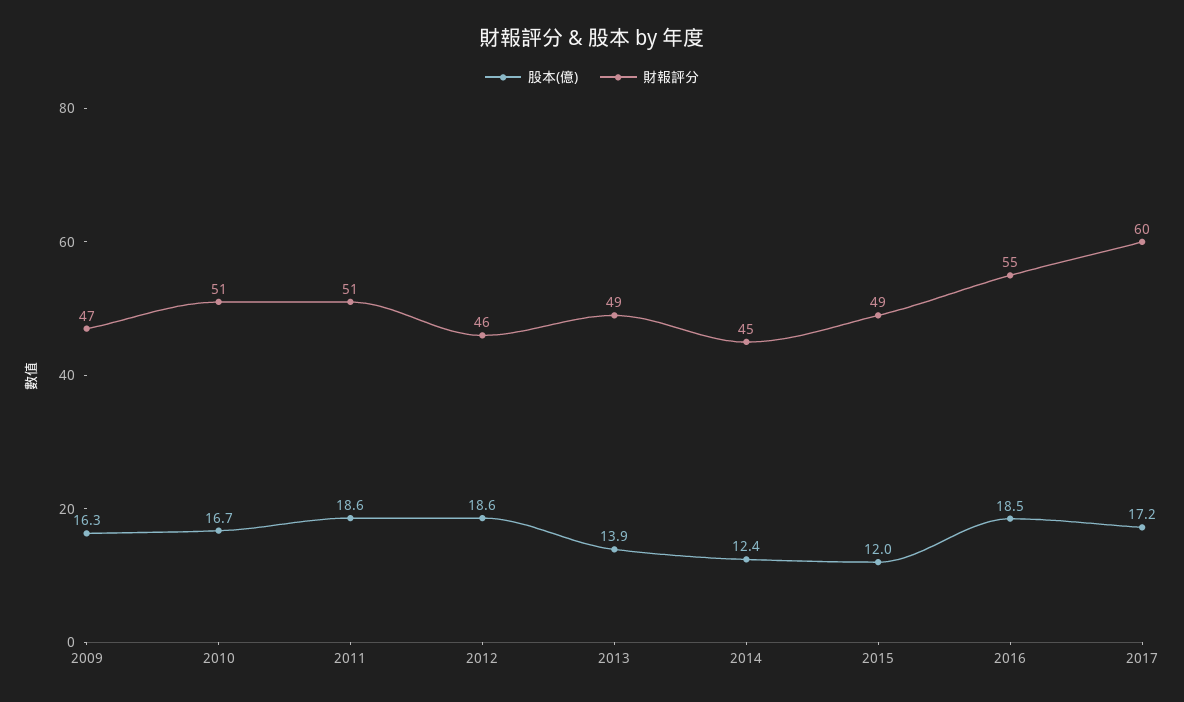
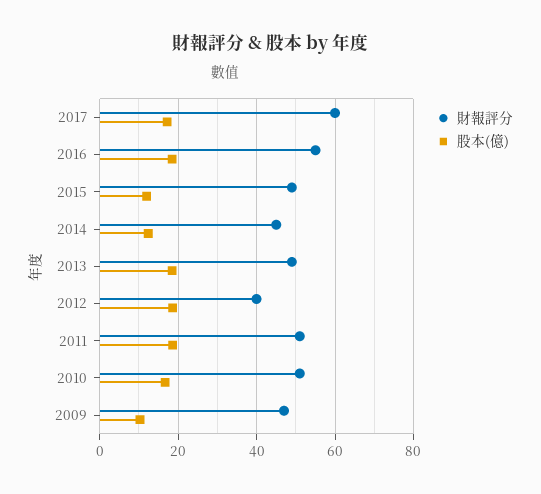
  {
    "股本(億)": {
-     "2009": 16.3,
+     "2009": 10,
      "2010": 16.7,
      "2011": 18.6,
      "2012": 18.6,
-     "2013": 13.9,
+     "2013": 18,
      "2014": 12.4,
      "2015": 12,
      "2016": 18.5,
      "2017": 17.2
    },
    "財報評分": {
      "2009": 47,
      "2010": 51,
      "2011": 51,
-     "2012": 46,
+     "2012": 40,
      "2013": 49,
      "2014": 45,
      "2015": 49,
      "2016": 55,
      "2017": 60
    }
  }

